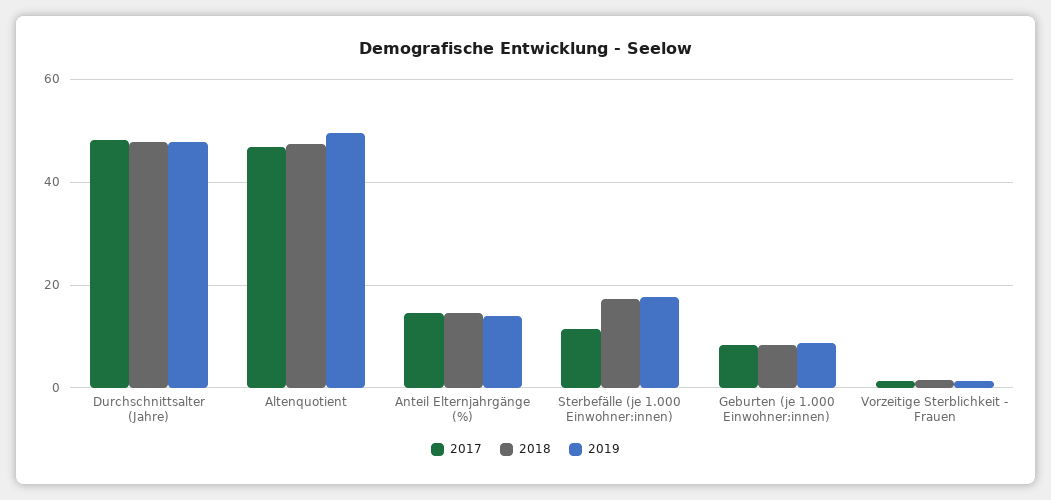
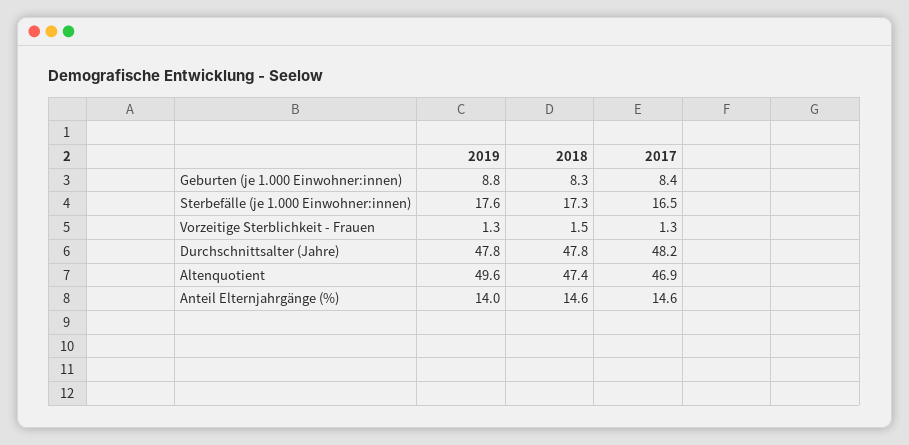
  {
    "2017": {
      "Durchschnittsalter (Jahre)": 48.2,
      "Altenquotient": 46.9,
      "Anteil Elternjahrgänge (%)": 14.6,
-     "Sterbefälle (je 1.000 Einwohner:innen)": 12,
+     "Sterbefälle (je 1.000 Einwohner:innen)": 16.5,
      "Geburten (je 1.000 Einwohner:innen)": 8.4,
      "Vorzeitige Sterblichkeit - Frauen": 1.3
    },
    "2018": {
      "Durchschnittsalter (Jahre)": 47.8,
      "Altenquotient": 47.4,
      "Anteil Elternjahrgänge (%)": 14.6,
      "Sterbefälle (je 1.000 Einwohner:innen)": 17.3,
      "Geburten (je 1.000 Einwohner:innen)": 8.3,
      "Vorzeitige Sterblichkeit - Frauen": 1.5
    },
    "2019": {
      "Durchschnittsalter (Jahre)": 47.8,
      "Altenquotient": 49.6,
      "Anteil Elternjahrgänge (%)": 14,
      "Sterbefälle (je 1.000 Einwohner:innen)": 17.6,
      "Geburten (je 1.000 Einwohner:innen)": 8.8,
      "Vorzeitige Sterblichkeit - Frauen": 1.3
    }
  }

